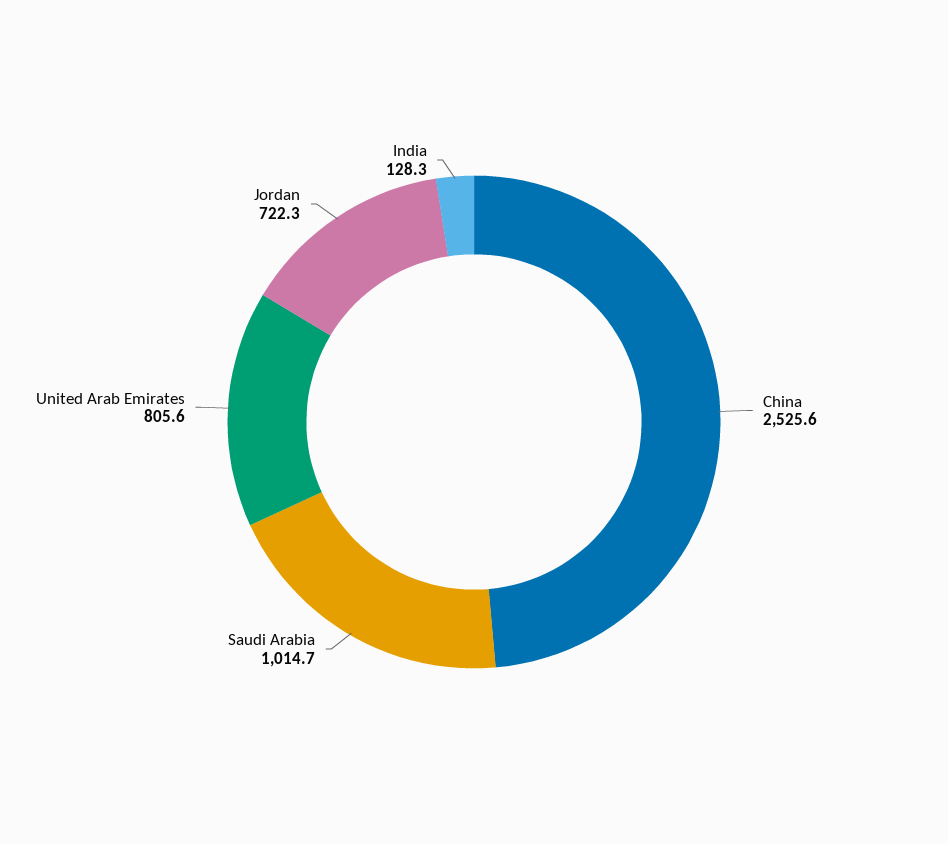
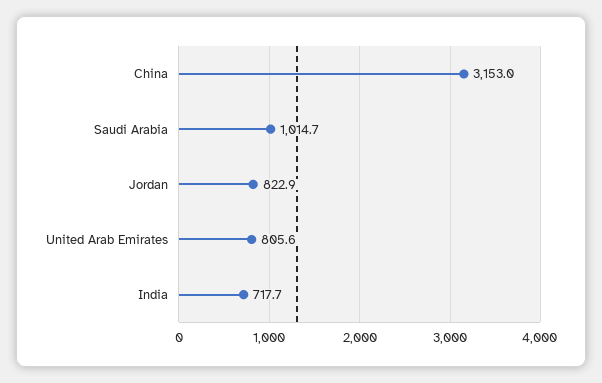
  {
-   "China": 2525.6,
+   "China": 3153,
    "Saudi Arabia": 1014.7,
    "United Arab Emirates": 805.6,
-   "Jordan": 722.3,
+   "Jordan": 822.9,
-   "India": 128.3
+   "India": 717.7
  }

